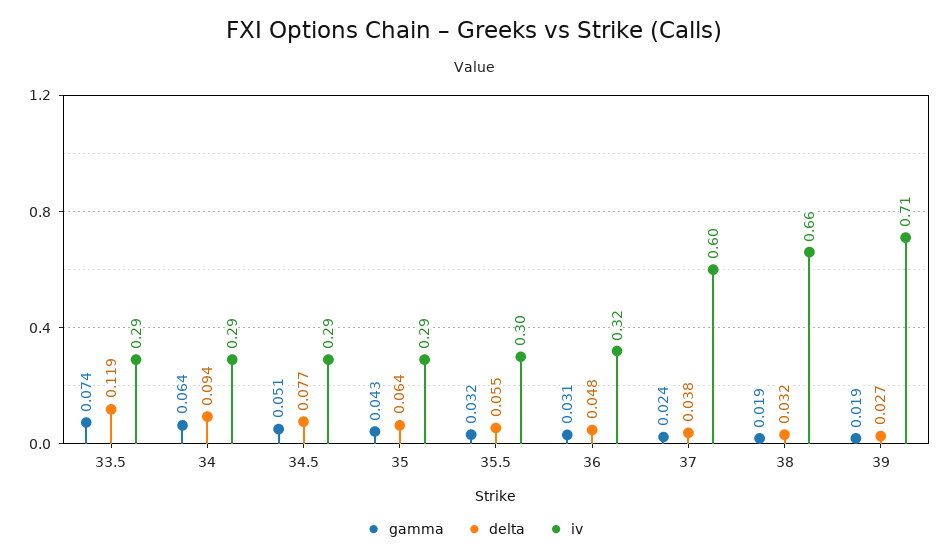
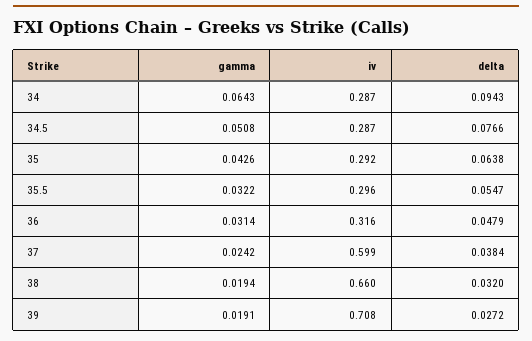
  {
    "gamma": {
-     "33.5": 0.074,
      "34": 0.0643,
      "34.5": 0.0508,
      "35": 0.0426,
      "35.5": 0.0322,
      "36": 0.0314,
      "37": 0.0242,
      "38": 0.0194,
      "39": 0.0191
    },
    "delta": {
-     "33.5": 0.119,
      "34": 0.0943,
      "34.5": 0.0766,
      "35": 0.0638,
      "35.5": 0.0547,
      "36": 0.0479,
      "37": 0.0384,
      "38": 0.032,
      "39": 0.0272
    },
    "iv": {
-     "33.5": 0.29,
      "34": 0.287,
      "34.5": 0.287,
      "35": 0.292,
      "35.5": 0.296,
      "36": 0.316,
      "37": 0.599,
      "38": 0.66,
      "39": 0.708
    }
  }

